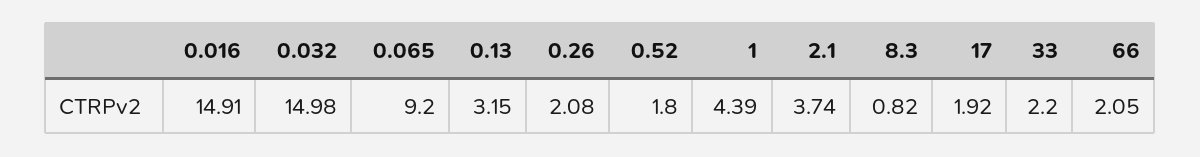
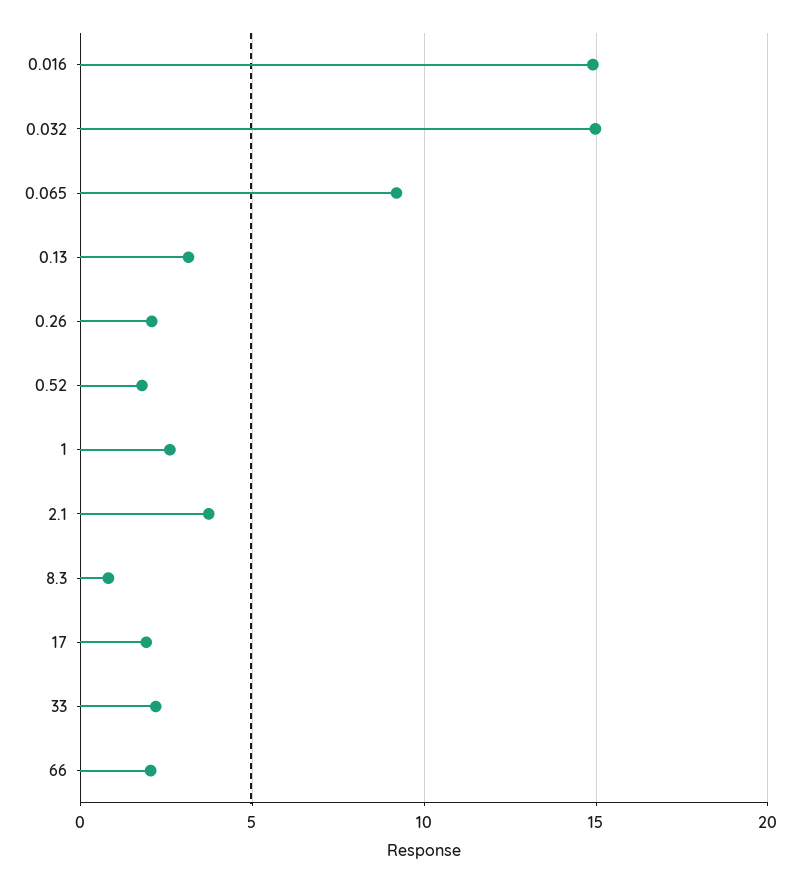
  {
    "0.016": 14.91,
    "0.032": 14.98,
    "0.065": 9.2,
    "0.13": 3.15,
    "0.26": 2.08,
    "0.52": 1.8,
-   "1": 4.39,
+   "1": 2.5,
    "2.1": 3.74,
    "8.3": 0.82,
    "17": 1.92,
    "33": 2.2,
    "66": 2.05
  }

